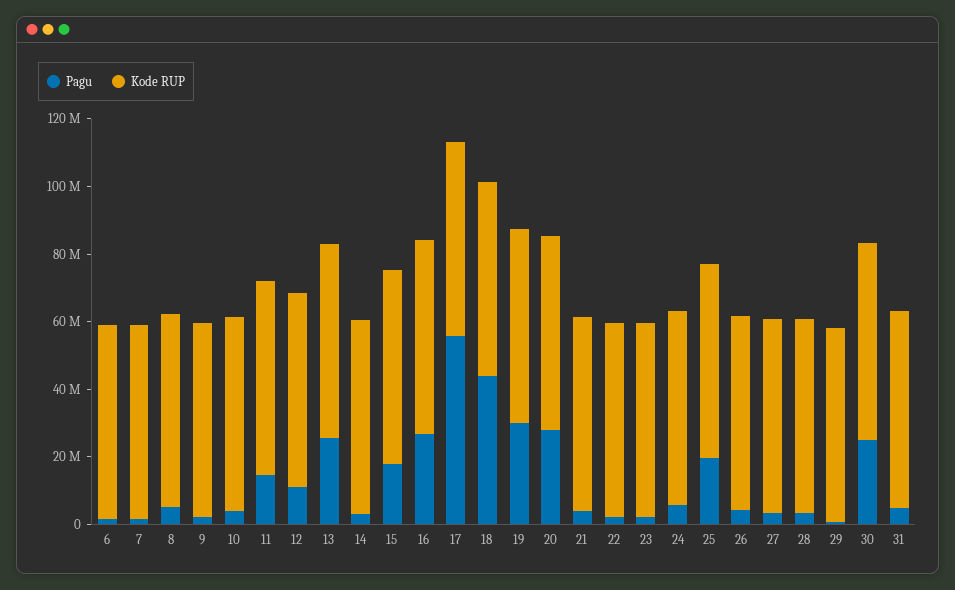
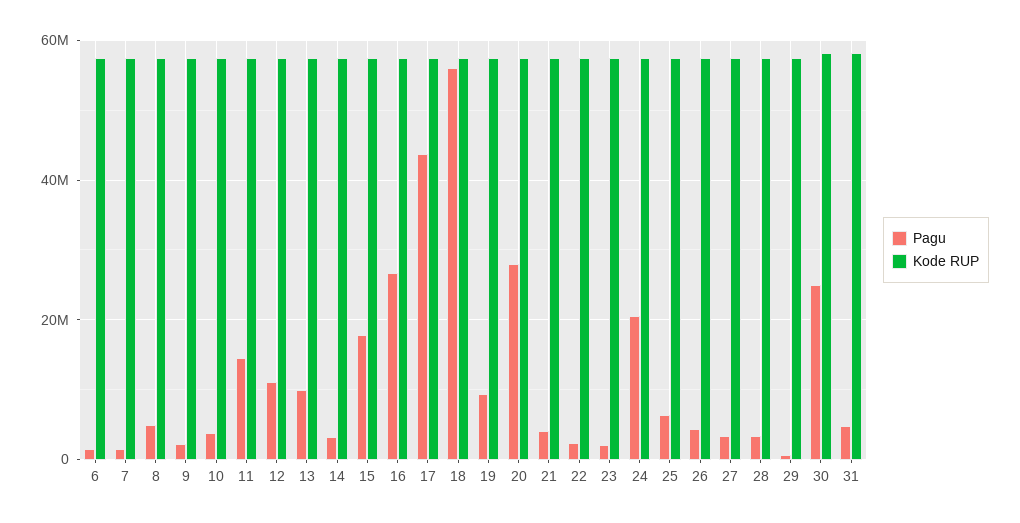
  {
    "Pagu": {
      "6": 2000000,
      "7": 2000000,
      "8": 6000000,
      "9": 2000000,
      "10": 4000000,
      "11": 14000000,
      "12": 12000000,
-     "13": 25000000,
+     "13": 10000000,
      "14": 4000000,
      "15": 18000000,
      "16": 26000000,
-     "17": 55000000,
+     "17": 44000000,
-     "18": 45000000,
+     "18": 56000000,
-     "19": 30000000,
+     "19": 10000000,
      "20": 28000000,
      "21": 4000000,
      "22": 2000000,
      "23": 2000000,
-     "24": 5000000,
+     "24": 20000000,
-     "25": 20000000,
+     "25": 6000000,
      "26": 4000000,
      "27": 4000000,
      "28": 4000000,
      "29": 0,
      "30": 26000000,
      "31": 4000000
    },
    "Kode RUP": {
      "6": 58000000,
      "7": 58000000,
      "8": 58000000,
      "9": 58000000,
      "10": 58000000,
      "11": 58000000,
      "12": 58000000,
      "13": 58000000,
      "14": 58000000,
      "15": 58000000,
      "16": 58000000,
      "17": 58000000,
      "18": 58000000,
      "19": 58000000,
      "20": 58000000,
      "21": 58000000,
      "22": 58000000,
      "23": 58000000,
      "24": 58000000,
      "25": 58000000,
      "26": 58000000,
      "27": 58000000,
      "28": 58000000,
      "29": 58000000,
      "30": 58000000,
      "31": 58000000
    }
  }

